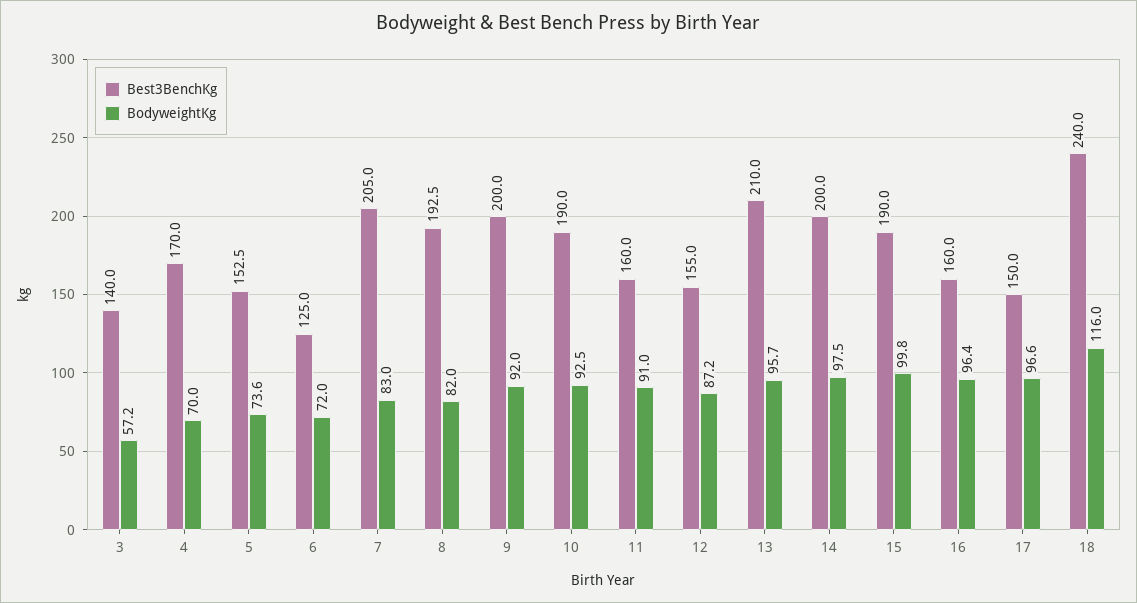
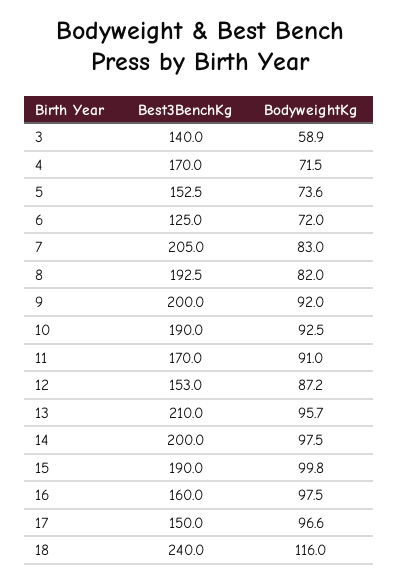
  {
    "Best3BenchKg": {
      "3": 140,
      "4": 170,
      "5": 152.5,
      "6": 125,
      "7": 205,
      "8": 192.5,
      "9": 200,
      "10": 190,
-     "11": 160,
+     "11": 170,
-     "12": 155,
+     "12": 153,
      "13": 210,
      "14": 200,
      "15": 190,
      "16": 160,
      "17": 150,
      "18": 240
    },
    "BodyweightKg": {
-     "3": 57.2,
+     "3": 58.9,
-     "4": 70,
+     "4": 71.5,
      "5": 73.6,
      "6": 72,
      "7": 83,
      "8": 82,
      "9": 92,
      "10": 92.5,
      "11": 91,
      "12": 87.2,
      "13": 95.7,
      "14": 97.5,
      "15": 99.8,
-     "16": 96.4,
+     "16": 97.5,
      "17": 96.6,
      "18": 116
    }
  }

